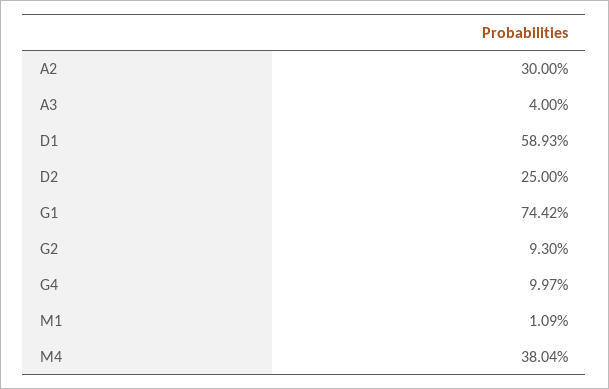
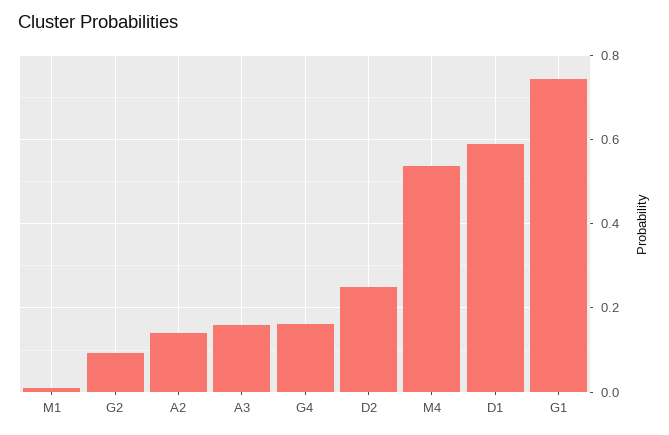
  {
-   "A2": 0.3,
+   "A2": 0.14,
-   "A3": 0.04,
+   "A3": 0.16,
    "D1": 0.5893,
    "D2": 0.25,
    "G1": 0.7442,
    "G2": 0.093,
-   "G4": 0.0997,
+   "G4": 0.16,
    "M1": 0.0109,
-   "M4": 0.3804
+   "M4": 0.54
  }

